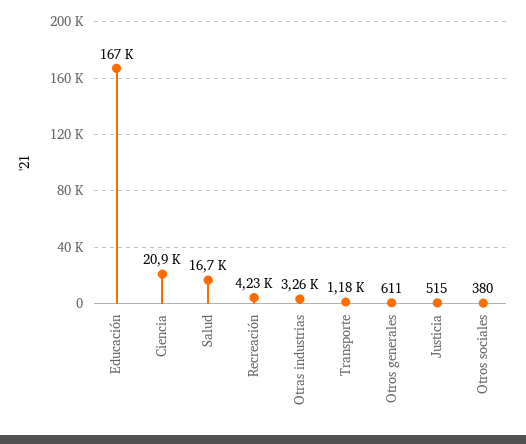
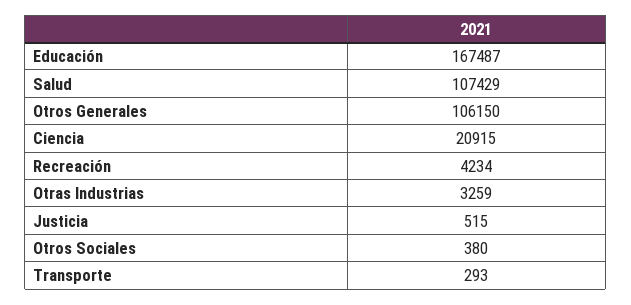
  {
    "Educación": 167487,
    "Ciencia": 20915,
-   "Salud": 16700,
+   "Salud": 107429,
    "Recreación": 4234,
    "Otras industrias": 3259,
-   "Transporte": 1180,
+   "Transporte": 293,
-   "Otros generales": 611,
+   "Otros generales": 106150,
    "Justicia": 515,
    "Otros sociales": 380
  }

